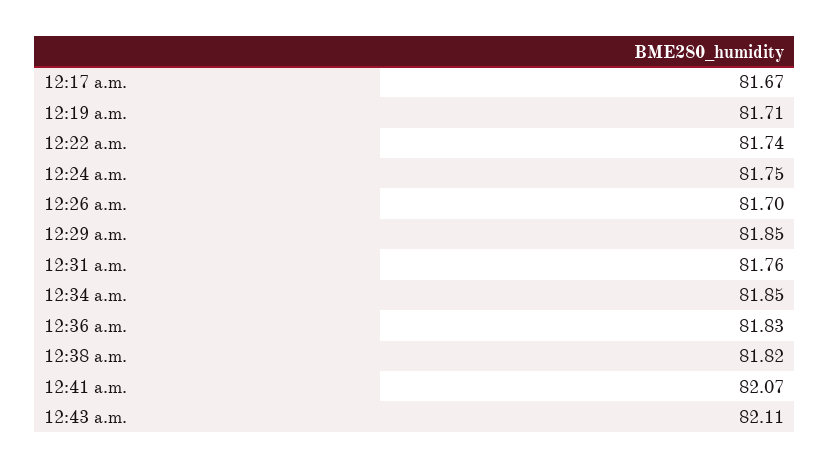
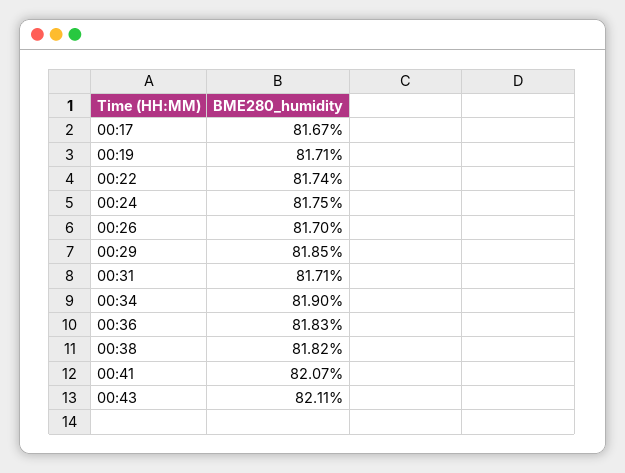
  {
    "12:17 a.m.": 81.67,
    "12:19 a.m.": 81.71,
    "12:22 a.m.": 81.74,
    "12:24 a.m.": 81.75,
    "12:26 a.m.": 81.7,
    "12:29 a.m.": 81.85,
-   "12:31 a.m.": 81.76,
+   "12:31 a.m.": 81.71,
-   "12:34 a.m.": 81.85,
+   "12:34 a.m.": 81.9,
    "12:36 a.m.": 81.83,
    "12:38 a.m.": 81.82,
    "12:41 a.m.": 82.07,
    "12:43 a.m.": 82.11
  }

